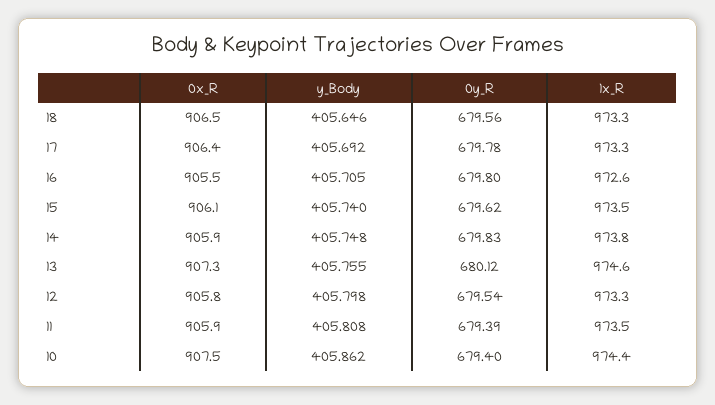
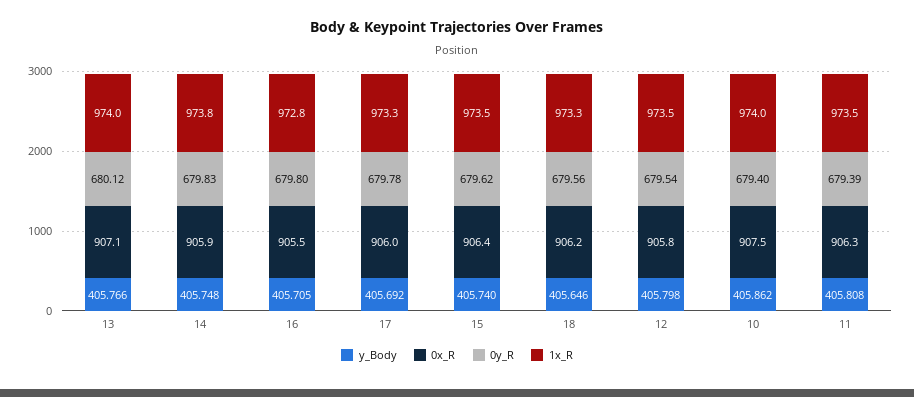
  {
    "0x_R": {
-     "18": 906.5,
+     "18": 906.2,
-     "17": 906.4,
+     "17": 906,
      "16": 905.5,
-     "15": 906.1,
+     "15": 906.4,
      "14": 905.9,
-     "13": 907.3,
+     "13": 907.1,
      "12": 905.8,
-     "11": 905.9,
+     "11": 906.3,
      "10": 907.5
    },
    "y_Body": {
      "18": 405.646,
      "17": 405.692,
      "16": 405.705,
      "15": 405.74,
      "14": 405.748,
-     "13": 405.755,
+     "13": 405.766,
      "12": 405.798,
      "11": 405.808,
      "10": 405.862
    },
    "0y_R": {
      "18": 679.56,
      "17": 679.78,
      "16": 679.8,
      "15": 679.62,
      "14": 679.83,
      "13": 680.12,
      "12": 679.54,
      "11": 679.39,
      "10": 679.4
    },
    "1x_R": {
      "18": 973.3,
      "17": 973.3,
-     "16": 972.6,
+     "16": 972.8,
      "15": 973.5,
      "14": 973.8,
-     "13": 974.6,
+     "13": 974,
-     "12": 973.3,
+     "12": 973.5,
      "11": 973.5,
-     "10": 974.4
+     "10": 974
    }
  }

